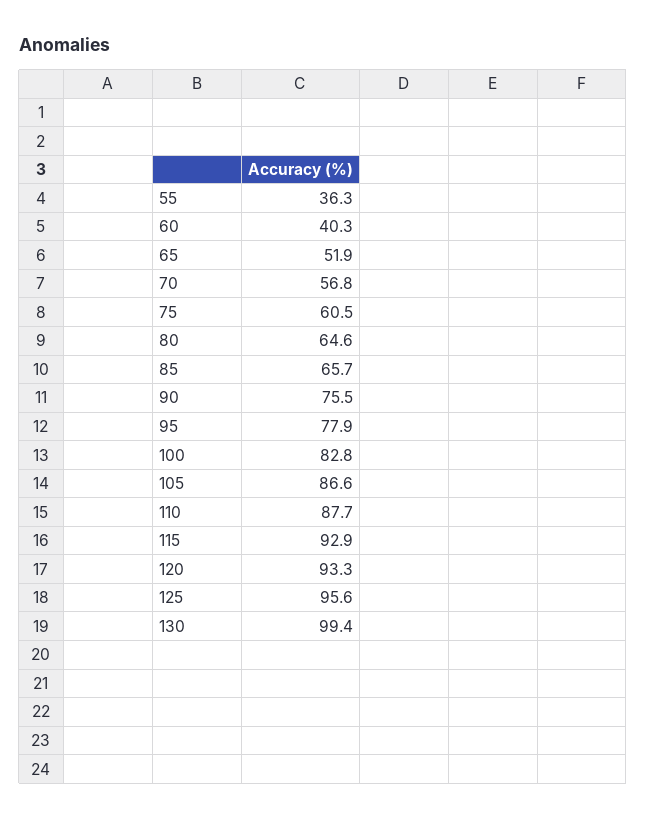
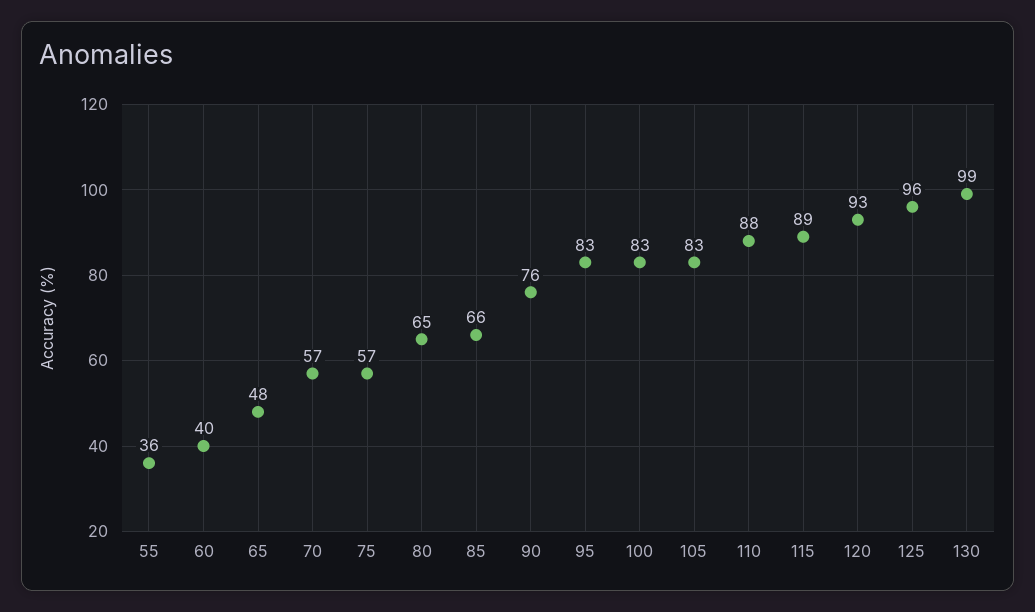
  {
    "55": 36.3,
    "60": 40.3,
-   "65": 51.9,
+   "65": 48,
    "70": 56.8,
-   "75": 60.5,
+   "75": 57,
    "80": 64.6,
    "85": 65.7,
    "90": 75.5,
-   "95": 77.9,
+   "95": 83,
    "100": 82.8,
-   "105": 86.6,
+   "105": 83,
    "110": 87.7,
-   "115": 92.9,
+   "115": 89,
    "120": 93.3,
    "125": 95.6,
    "130": 99.4
  }

